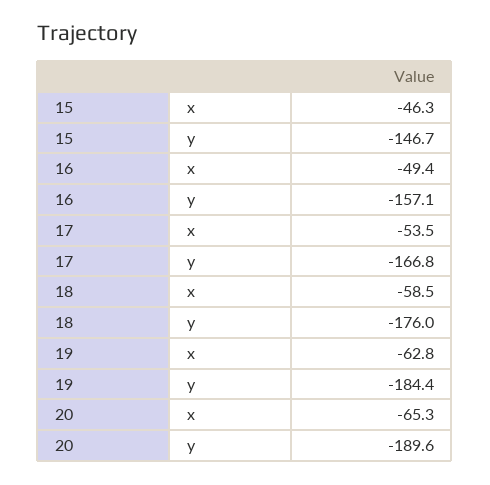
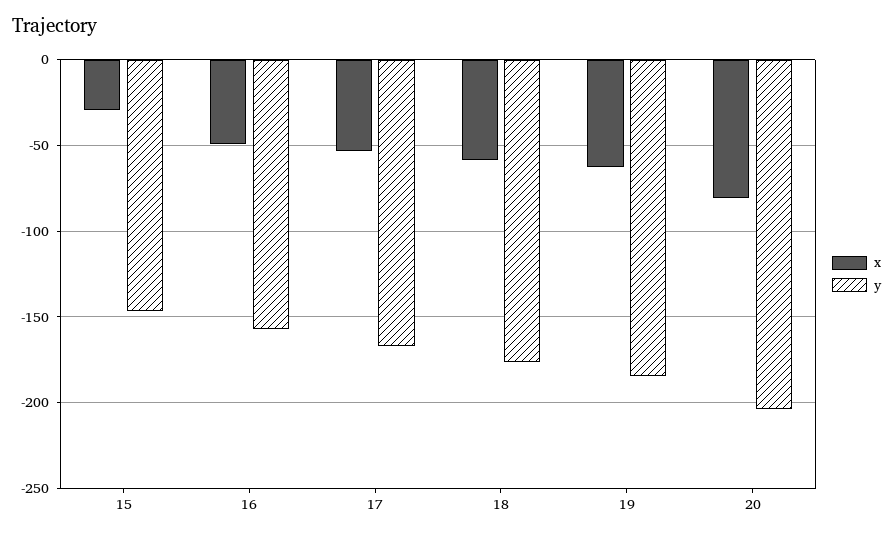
  {
    "x": {
-     "15": -46.3,
+     "15": -30,
      "16": -49.4,
      "17": -53.5,
      "18": -58.5,
      "19": -62.8,
-     "20": -65.3
+     "20": -80
    },
    "y": {
      "15": -146.7,
      "16": -157.1,
      "17": -166.8,
      "18": -176,
      "19": -184.4,
-     "20": -189.6
+     "20": -205
    }
  }

